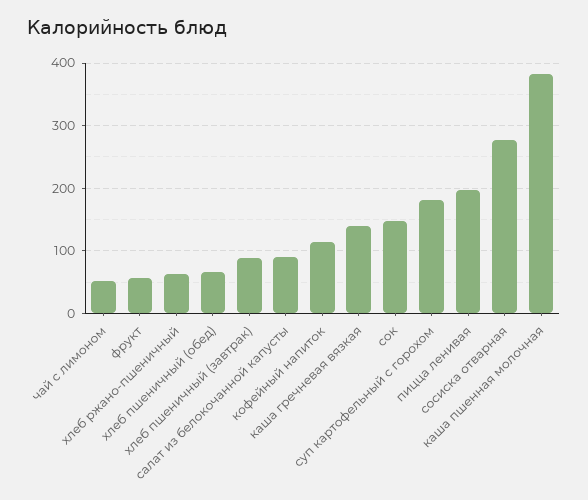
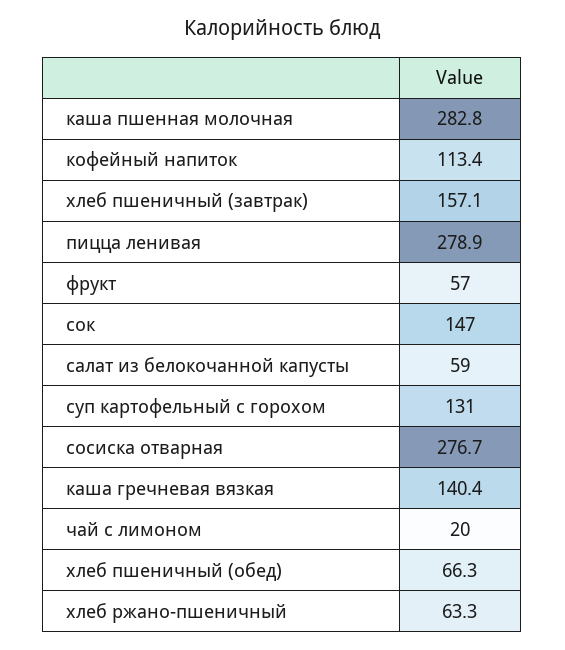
  {
-   "чай с лимоном": 50,
+   "чай с лимоном": 20,
    "фрукт": 57,
    "хлеб ржано-пшеничный": 63.3,
    "хлеб пшеничный (обед)": 66.3,
-   "хлеб пшеничный (завтрак)": 90,
+   "хлеб пшеничный (завтрак)": 157.1,
-   "салат из белокочанной капусты": 90,
+   "салат из белокочанной капусты": 59,
    "кофейный напиток": 113.4,
    "каша гречневая вязкая": 140.4,
    "сок": 147,
-   "суп картофельный с горохом": 180,
+   "суп картофельный с горохом": 131,
-   "пицца ленивая": 200,
+   "пицца ленивая": 278.9,
    "сосиска отварная": 276.7,
-   "каша пшенная молочная": 380
+   "каша пшенная молочная": 282.8
  }

